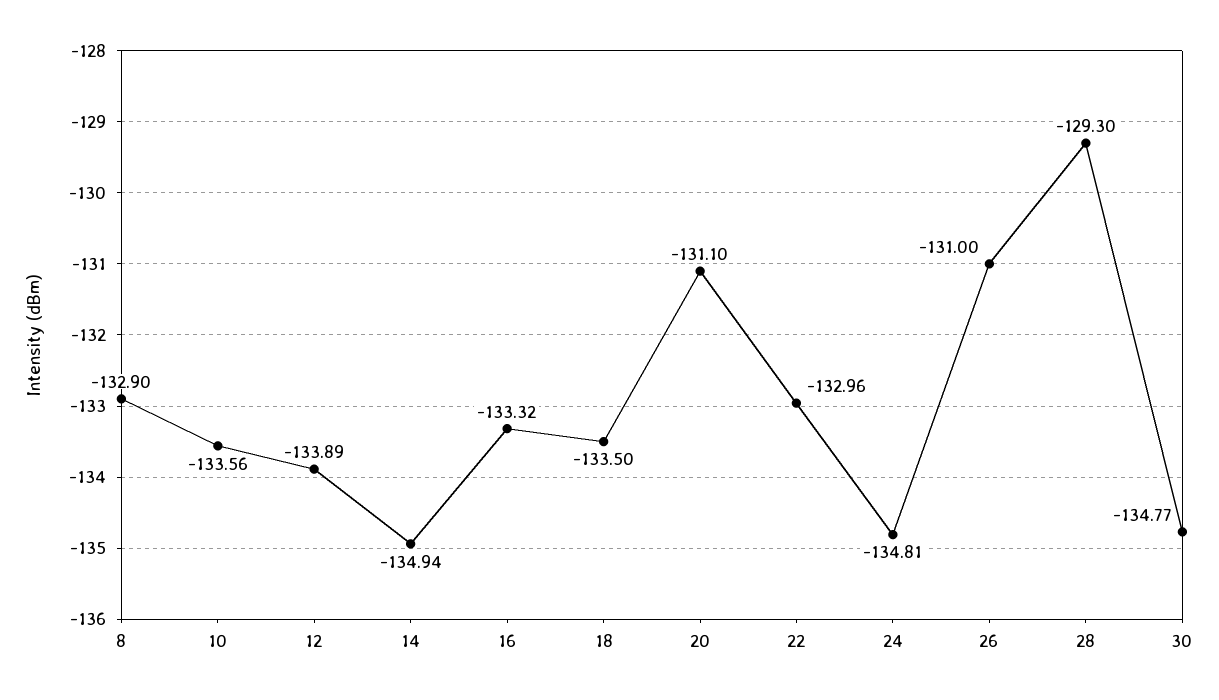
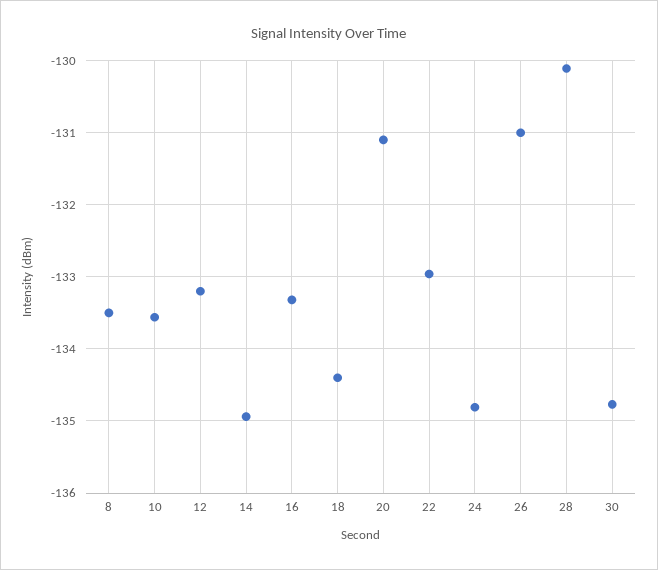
  {
-   "8": -132.9,
+   "8": -133.5,
    "10": -133.56,
-   "12": -133.89,
+   "12": -133.2,
    "14": -134.94,
    "16": -133.32,
-   "18": -133.5,
+   "18": -134.4,
    "20": -131.1,
    "22": -132.96,
    "24": -134.81,
    "26": -131,
-   "28": -129.3,
+   "28": -130.1,
    "30": -134.77
  }

